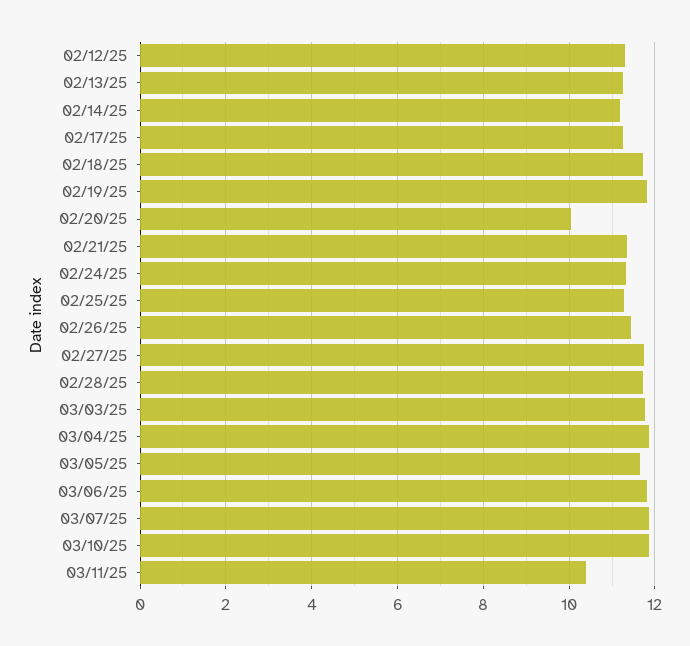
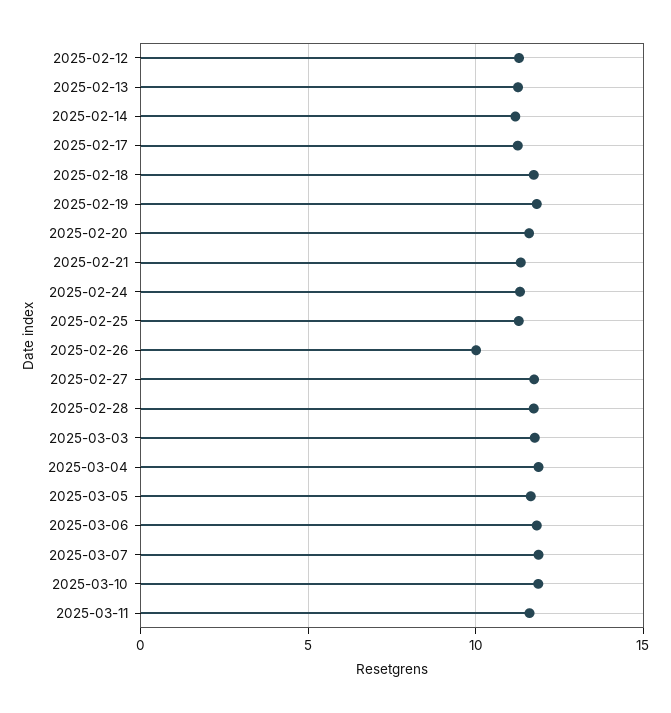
  {
    "02/12/25": 11.2,
    "02/13/25": 11.2,
    "02/14/25": 11.2,
    "02/17/25": 11.2,
    "02/18/25": 11.8,
    "02/19/25": 11.8,
-   "02/20/25": 10,
+   "02/20/25": 11.5,
    "02/21/25": 11.4,
    "02/24/25": 11.4,
    "02/25/25": 11.2,
-   "02/26/25": 11.4,
+   "02/26/25": 10,
    "02/27/25": 11.8,
    "02/28/25": 11.8,
    "03/03/25": 11.8,
    "03/04/25": 11.8,
    "03/05/25": 11.6,
    "03/06/25": 11.8,
    "03/07/25": 11.8,
    "03/10/25": 11.8,
-   "03/11/25": 10.4
+   "03/11/25": 11.5
  }

